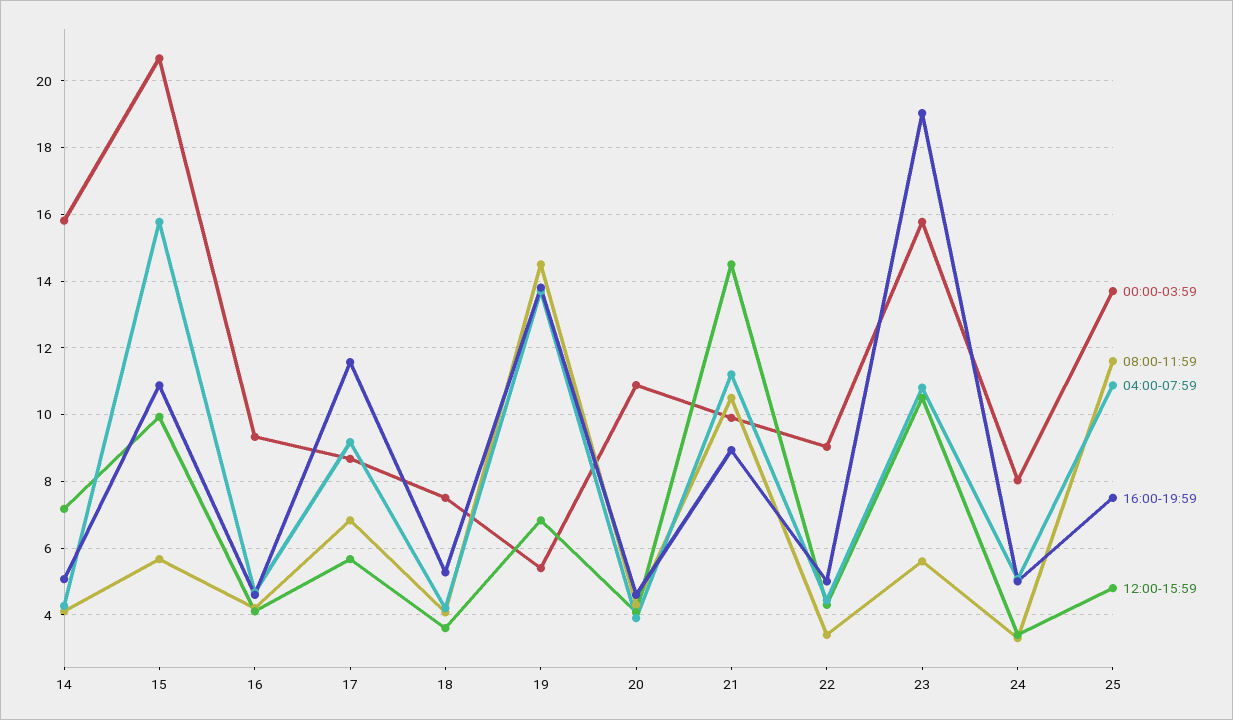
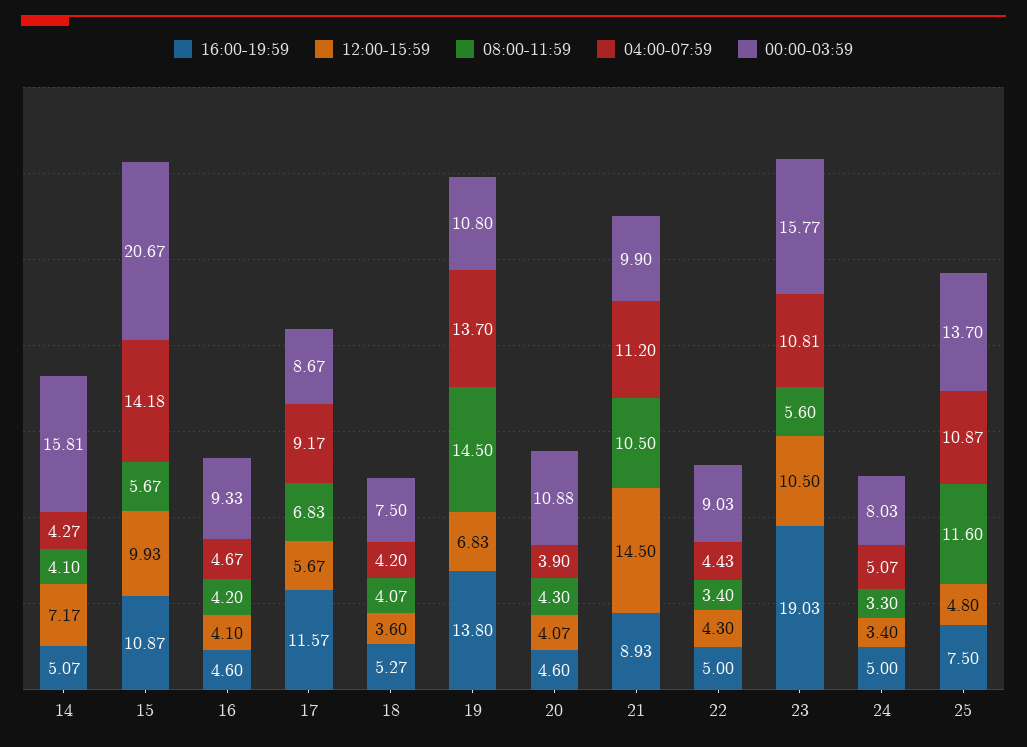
  {
    "00:00-03:59": {
      "14": 15.81,
      "15": 20.67,
      "16": 9.33,
      "17": 8.67,
      "18": 7.5,
-     "19": 5.4,
+     "19": 10.8,
      "20": 10.88,
      "21": 9.9,
      "22": 9.03,
      "23": 15.77,
      "24": 8.03,
      "25": 13.7
    },
    "08:00-11:59": {
      "14": 4.1,
      "15": 5.67,
      "16": 4.2,
      "17": 6.83,
      "18": 4.07,
      "19": 14.5,
      "20": 4.3,
      "21": 10.5,
      "22": 3.4,
      "23": 5.6,
      "24": 3.3,
      "25": 11.6
    },
    "04:00-07:59": {
      "14": 4.27,
-     "15": 15.8,
+     "15": 14.18,
      "16": 4.67,
      "17": 9.17,
      "18": 4.2,
      "19": 13.7,
      "20": 3.9,
      "21": 11.2,
      "22": 4.43,
      "23": 10.81,
      "24": 5.07,
      "25": 10.87
    },
    "16:00-19:59": {
      "14": 5.07,
      "15": 10.87,
      "16": 4.6,
      "17": 11.57,
      "18": 5.27,
      "19": 13.8,
      "20": 4.6,
      "21": 8.93,
      "22": 5,
      "23": 19.03,
      "24": 5,
      "25": 7.5
    },
    "12:00-15:59": {
      "14": 7.17,
      "15": 9.93,
      "16": 4.1,
      "17": 5.67,
      "18": 3.6,
      "19": 6.83,
      "20": 4.07,
      "21": 14.5,
      "22": 4.3,
      "23": 10.5,
      "24": 3.4,
      "25": 4.8
    }
  }

